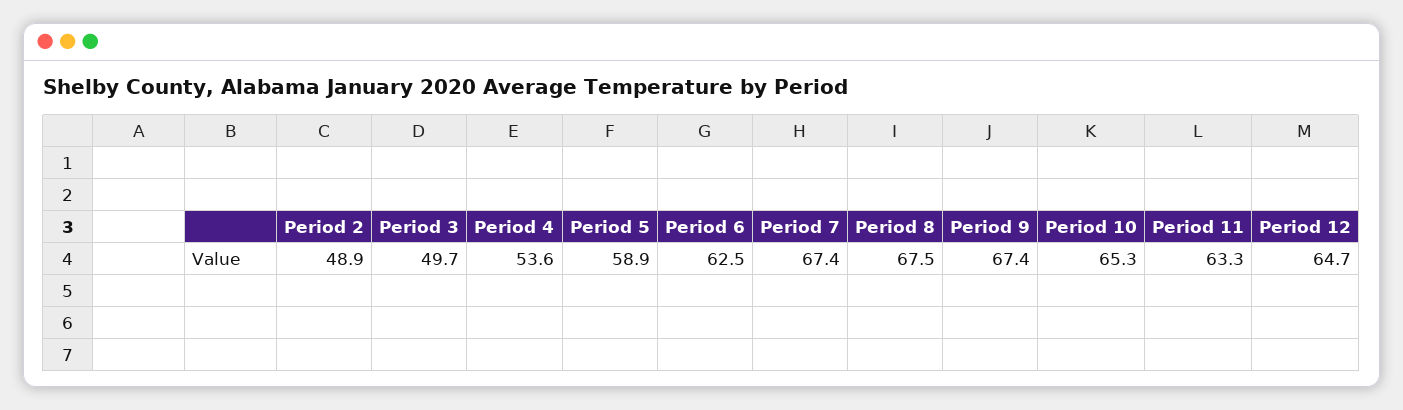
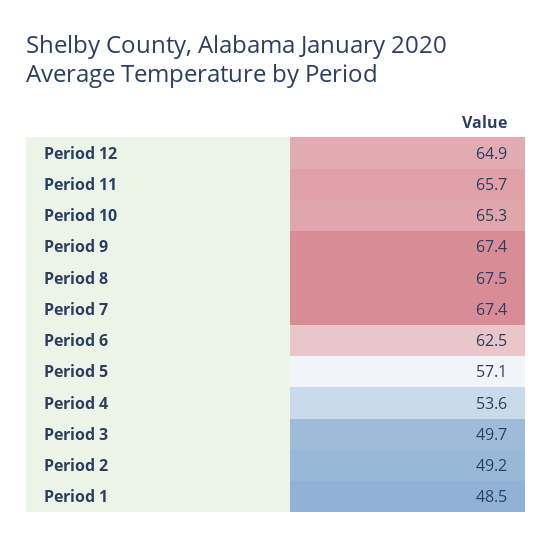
  {
-   "Period 2": 48.9,
+   "Period 2": 49.2,
    "Period 3": 49.7,
    "Period 4": 53.6,
-   "Period 5": 58.9,
+   "Period 5": 57.1,
    "Period 6": 62.5,
    "Period 7": 67.4,
    "Period 8": 67.5,
    "Period 9": 67.4,
    "Period 10": 65.3,
-   "Period 11": 63.3,
+   "Period 11": 65.7,
-   "Period 12": 64.7
+   "Period 12": 64.9,
+   "Period 1": 48.5
  }

